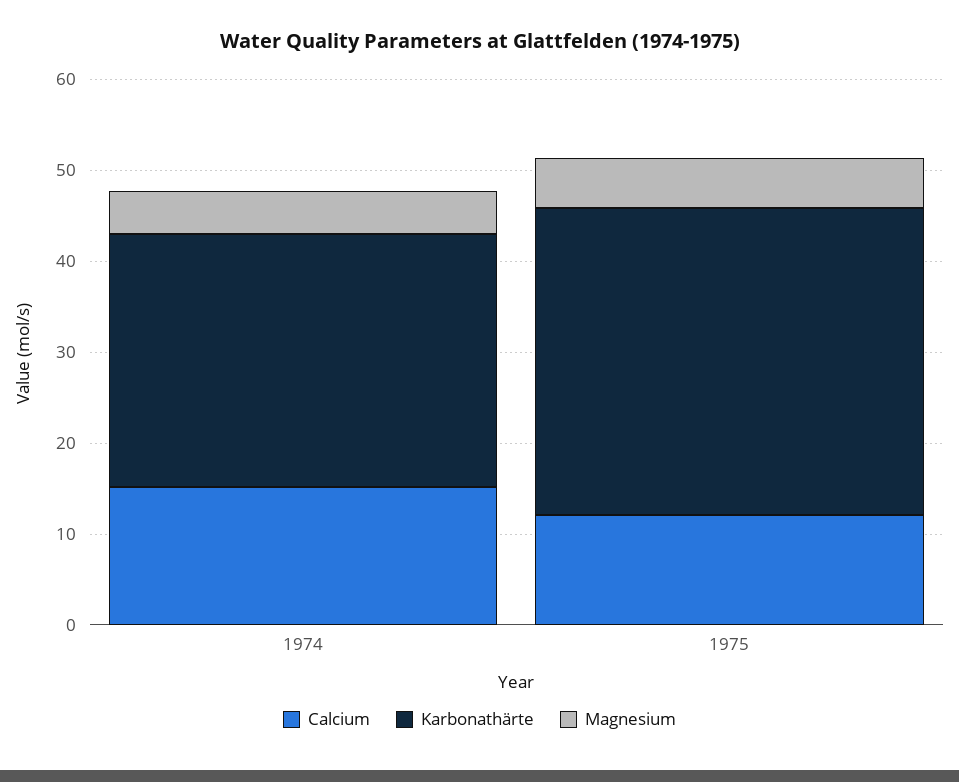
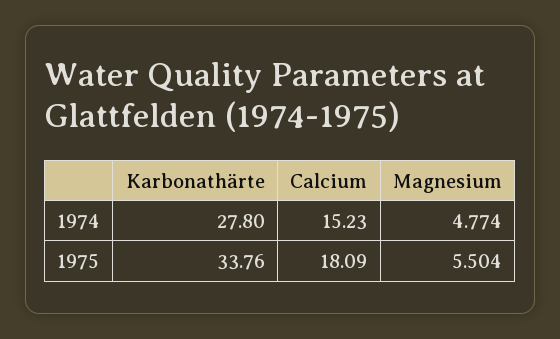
  {
    "Calcium": {
      "1974": 15.23,
-     "1975": 12
+     "1975": 18.09
    },
    "Karbonathärte": {
      "1974": 27.8,
      "1975": 33.76
    },
    "Magnesium": {
      "1974": 4.774,
      "1975": 5.504
    }
  }

